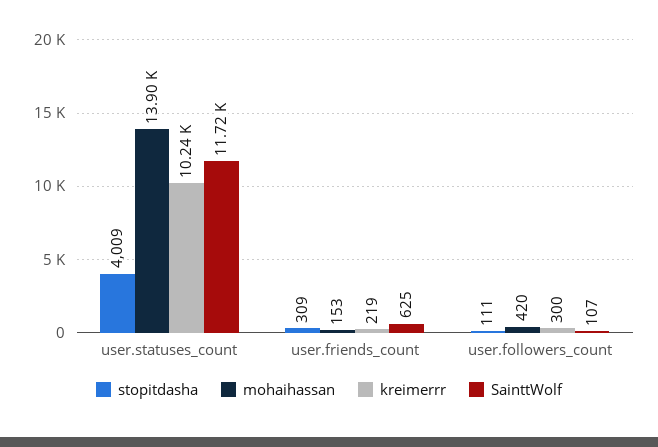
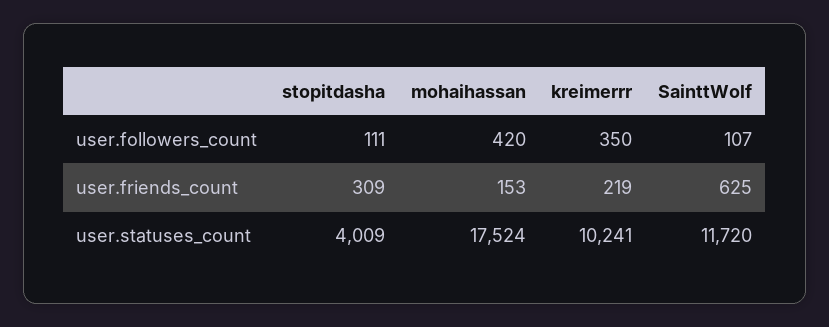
  {
    "stopitdasha": {
      "user.statuses_count": 4009,
      "user.friends_count": 309,
      "user.followers_count": 111
    },
    "mohaihassan": {
-     "user.statuses_count": 13900,
+     "user.statuses_count": 17524,
      "user.friends_count": 153,
      "user.followers_count": 420
    },
    "kreimerrr": {
      "user.statuses_count": 10241,
      "user.friends_count": 219,
-     "user.followers_count": 300
+     "user.followers_count": 350
    },
    "SainttWolf": {
      "user.statuses_count": 11720,
      "user.friends_count": 625,
      "user.followers_count": 107
    }
  }

